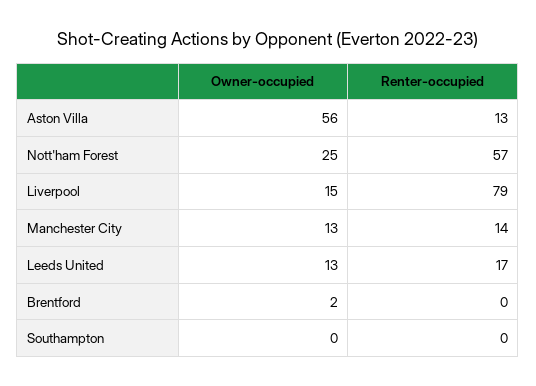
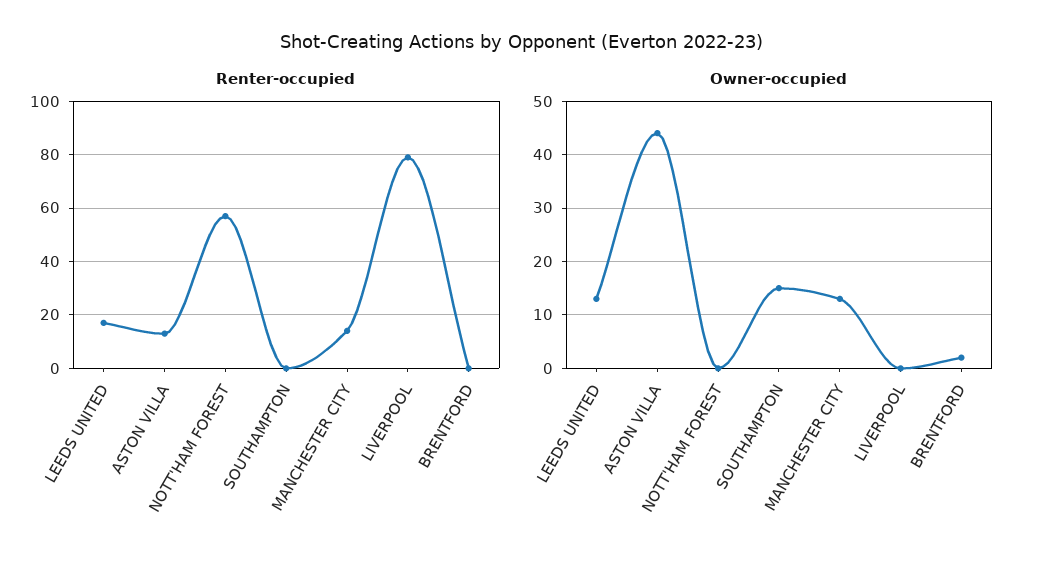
  {
    "Owner-occupied": {
-     "Aston Villa": 56,
+     "Aston Villa": 45,
-     "Nott'ham Forest": 25,
+     "Nott'ham Forest": 0,
-     "Liverpool": 15,
+     "Liverpool": 0,
      "Manchester City": 13,
      "Leeds United": 13,
      "Brentford": 2,
-     "Southampton": 0
+     "Southampton": 15
    },
    "Renter-occupied": {
      "Aston Villa": 13,
      "Nott'ham Forest": 57,
      "Liverpool": 79,
      "Manchester City": 14,
      "Leeds United": 17,
      "Brentford": 0,
      "Southampton": 0
    }
  }

